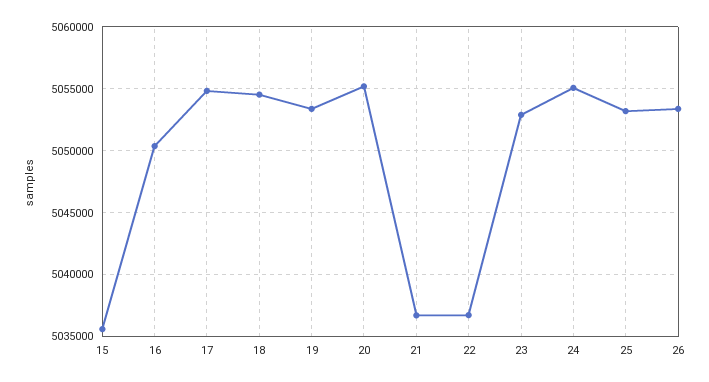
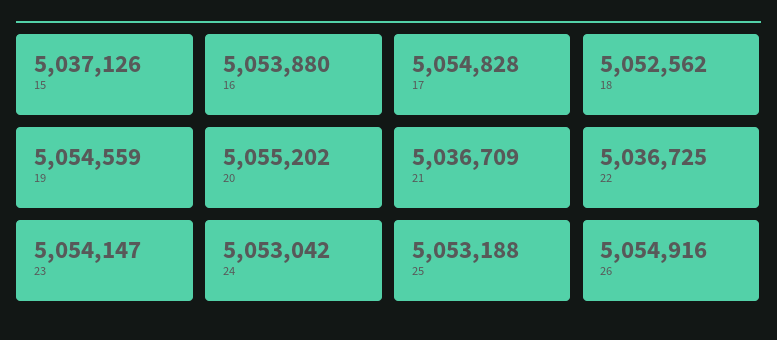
  {
-   "15": 5035500,
+   "15": 5037126,
-   "16": 5050500,
+   "16": 5053880,
    "17": 5054828,
-   "18": 5054500,
+   "18": 5052562,
-   "19": 5053500,
+   "19": 5054559,
    "20": 5055202,
    "21": 5036709,
    "22": 5036725,
-   "23": 5053000,
+   "23": 5054147,
-   "24": 5055000,
+   "24": 5053042,
    "25": 5053188,
-   "26": 5053500
+   "26": 5054916
  }

